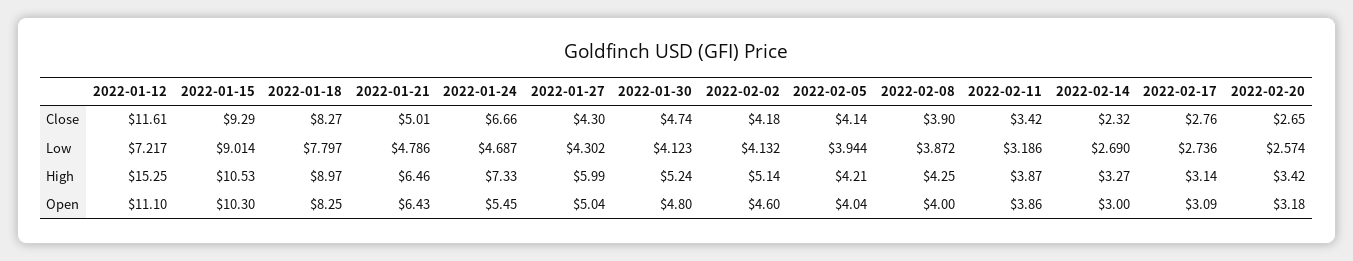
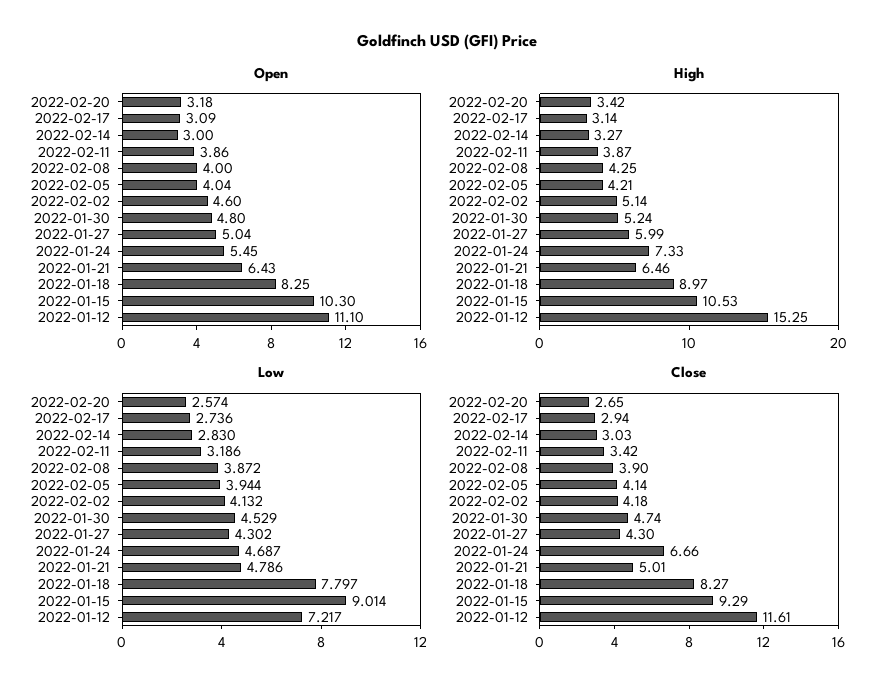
  {
    "Close": {
      "2022-01-12": 11.61,
      "2022-01-15": 9.29,
      "2022-01-18": 8.27,
      "2022-01-21": 5.01,
      "2022-01-24": 6.66,
      "2022-01-27": 4.3,
      "2022-01-30": 4.74,
      "2022-02-02": 4.18,
      "2022-02-05": 4.14,
      "2022-02-08": 3.9,
      "2022-02-11": 3.42,
-     "2022-02-14": 2.32,
+     "2022-02-14": 3.03,
-     "2022-02-17": 2.76,
+     "2022-02-17": 2.94,
      "2022-02-20": 2.65
    },
    "Low": {
      "2022-01-12": 7.217,
      "2022-01-15": 9.014,
      "2022-01-18": 7.797,
      "2022-01-21": 4.786,
      "2022-01-24": 4.687,
      "2022-01-27": 4.302,
-     "2022-01-30": 4.123,
+     "2022-01-30": 4.529,
      "2022-02-02": 4.132,
      "2022-02-05": 3.944,
      "2022-02-08": 3.872,
      "2022-02-11": 3.186,
-     "2022-02-14": 2.69,
+     "2022-02-14": 2.83,
      "2022-02-17": 2.736,
      "2022-02-20": 2.574
    },
    "High": {
      "2022-01-12": 15.25,
      "2022-01-15": 10.53,
      "2022-01-18": 8.97,
      "2022-01-21": 6.46,
      "2022-01-24": 7.33,
      "2022-01-27": 5.99,
      "2022-01-30": 5.24,
      "2022-02-02": 5.14,
      "2022-02-05": 4.21,
      "2022-02-08": 4.25,
      "2022-02-11": 3.87,
      "2022-02-14": 3.27,
      "2022-02-17": 3.14,
      "2022-02-20": 3.42
    },
    "Open": {
      "2022-01-12": 11.1,
      "2022-01-15": 10.3,
      "2022-01-18": 8.25,
      "2022-01-21": 6.43,
      "2022-01-24": 5.45,
      "2022-01-27": 5.04,
      "2022-01-30": 4.8,
      "2022-02-02": 4.6,
      "2022-02-05": 4.04,
      "2022-02-08": 4,
      "2022-02-11": 3.86,
      "2022-02-14": 3,
      "2022-02-17": 3.09,
      "2022-02-20": 3.18
    }
  }

